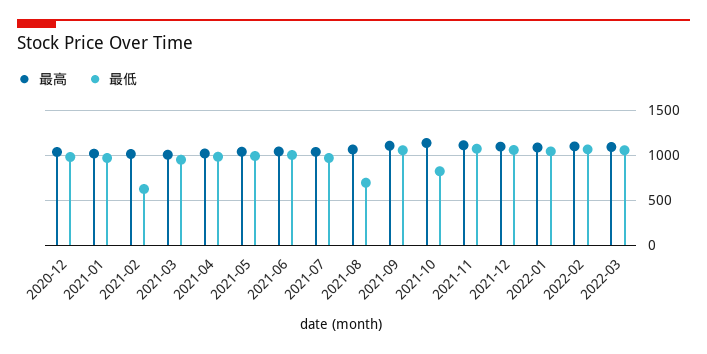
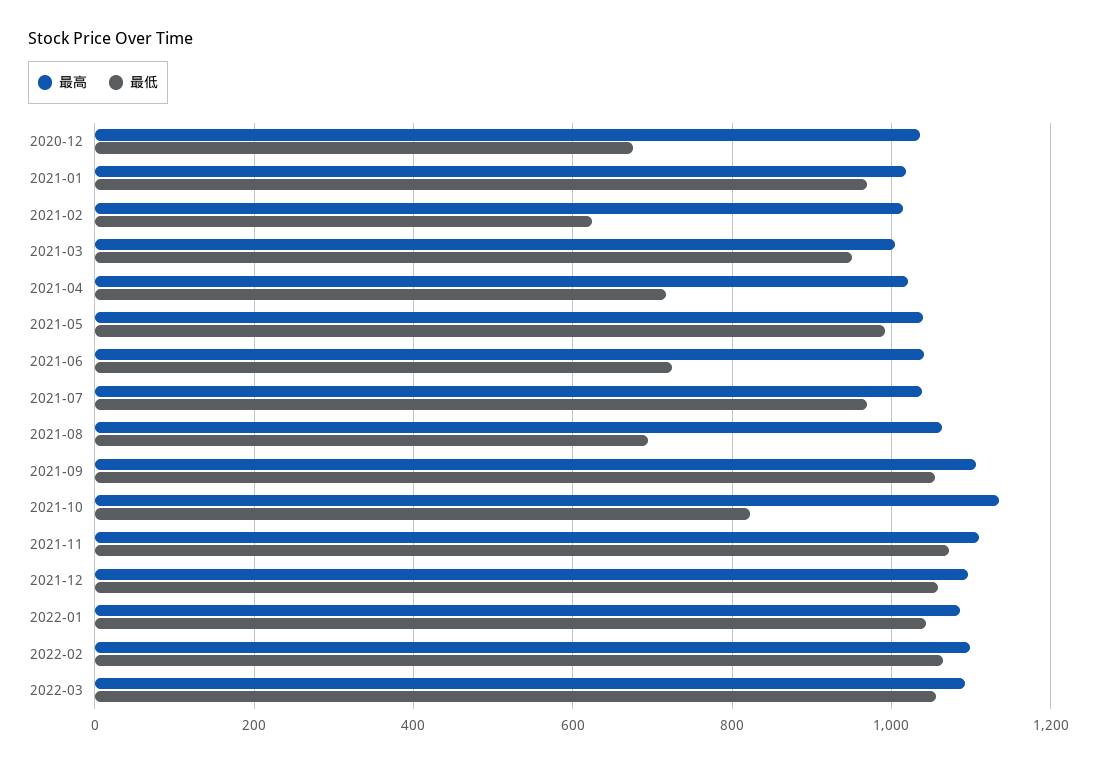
  {
    "最高": {
      "2020-12": 1040,
      "2021-01": 1020,
      "2021-02": 1020,
      "2021-03": 1000,
      "2021-04": 1020,
      "2021-05": 1040,
      "2021-06": 1040,
      "2021-07": 1040,
      "2021-08": 1060,
      "2021-09": 1100,
      "2021-10": 1140,
      "2021-11": 1120,
      "2021-12": 1100,
      "2022-01": 1080,
      "2022-02": 1100,
      "2022-03": 1100
    },
    "最低": {
-     "2020-12": 1000,
+     "2020-12": 680,
      "2021-01": 960,
      "2021-02": 620,
      "2021-03": 960,
-     "2021-04": 1000,
+     "2021-04": 720,
      "2021-05": 1000,
-     "2021-06": 1000,
+     "2021-06": 720,
      "2021-07": 960,
      "2021-08": 700,
      "2021-09": 1060,
      "2021-10": 820,
      "2021-11": 1080,
      "2021-12": 1060,
      "2022-01": 1040,
      "2022-02": 1060,
      "2022-03": 1060
    }
  }

